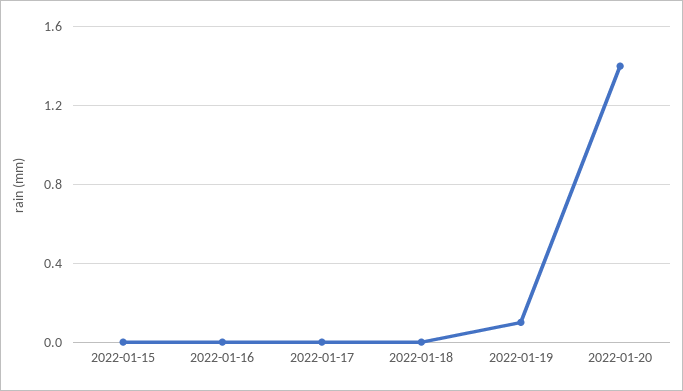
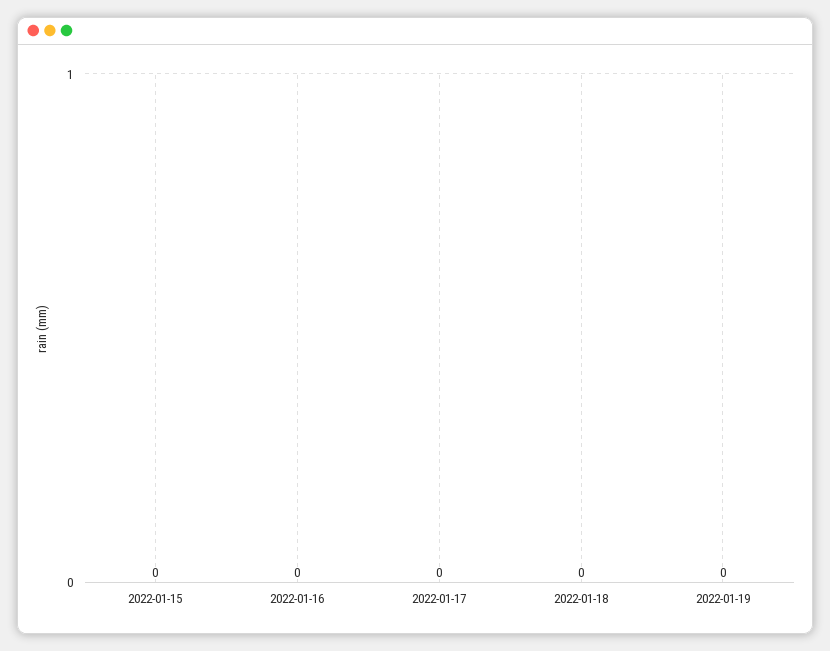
  {
    "2022-01-15": 0,
    "2022-01-16": 0,
    "2022-01-17": 0,
    "2022-01-18": 0,
-   "2022-01-19": 0.1,
+   "2022-01-19": 0
-   "2022-01-20": 1.4
  }

